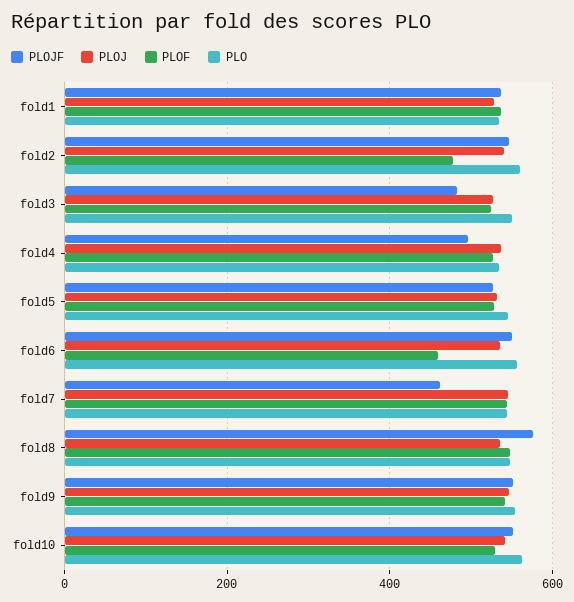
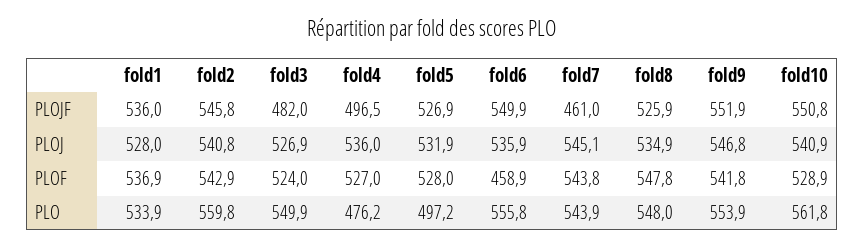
  {
    "PLOJF": {
      "fold1": 536,
      "fold2": 545.8,
      "fold3": 482,
      "fold4": 496.5,
      "fold5": 526.9,
      "fold6": 549.9,
      "fold7": 461,
-     "fold8": 580,
+     "fold8": 525.9,
      "fold9": 551.9,
      "fold10": 550.8
    },
    "PLOJ": {
      "fold1": 528,
      "fold2": 540.8,
      "fold3": 526.9,
      "fold4": 536,
      "fold5": 531.9,
      "fold6": 535.9,
      "fold7": 545.1,
      "fold8": 534.9,
      "fold9": 546.8,
      "fold10": 540.9
    },
    "PLOF": {
      "fold1": 536.9,
-     "fold2": 480,
+     "fold2": 542.9,
      "fold3": 524,
      "fold4": 527,
      "fold5": 528,
      "fold6": 458.9,
      "fold7": 543.8,
      "fold8": 547.8,
      "fold9": 541.8,
      "fold10": 528.9
    },
    "PLO": {
      "fold1": 533.9,
      "fold2": 559.8,
      "fold3": 549.9,
-     "fold4": 540,
+     "fold4": 476.2,
-     "fold5": 540,
+     "fold5": 497.2,
      "fold6": 555.8,
      "fold7": 543.9,
      "fold8": 548,
      "fold9": 553.9,
      "fold10": 561.8
    }
  }

